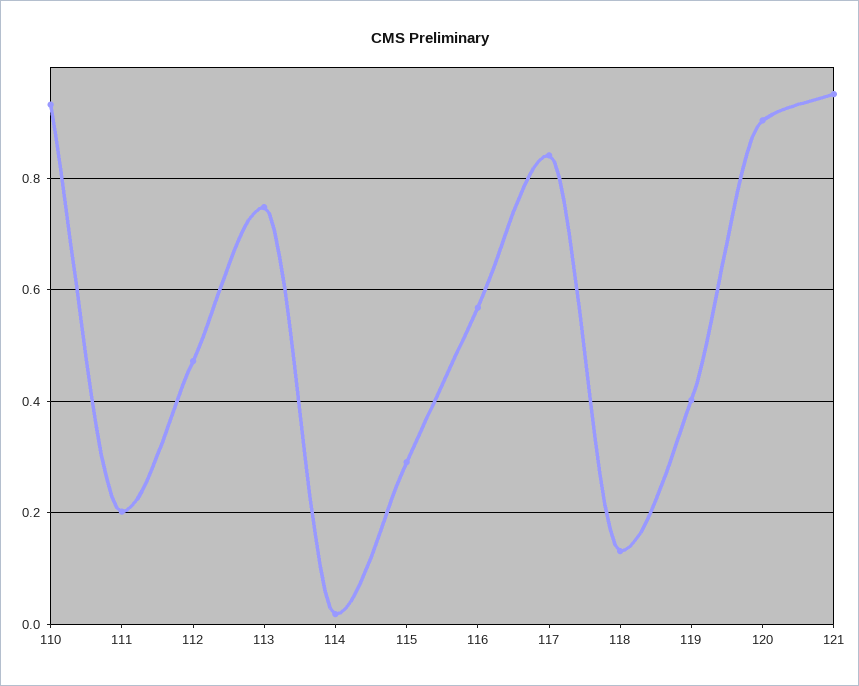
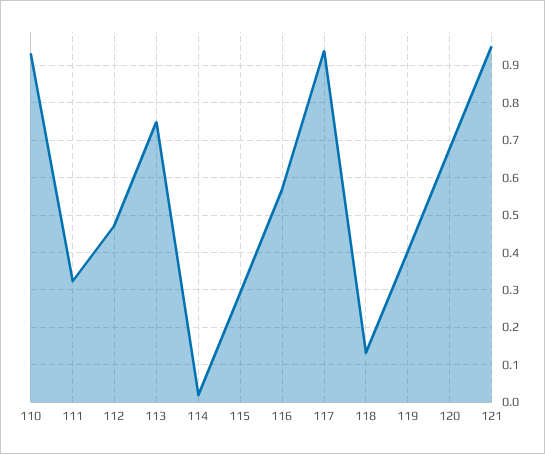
  {
    "110": 0.94,
-   "111": 0.2,
+   "111": 0.32,
    "112": 0.48,
    "113": 0.74,
    "114": 0.02,
    "115": 0.3,
    "116": 0.56,
-   "117": 0.84,
+   "117": 0.94,
    "118": 0.14,
    "119": 0.4,
-   "120": 0.9,
+   "120": 0.68,
    "121": 0.96
  }

